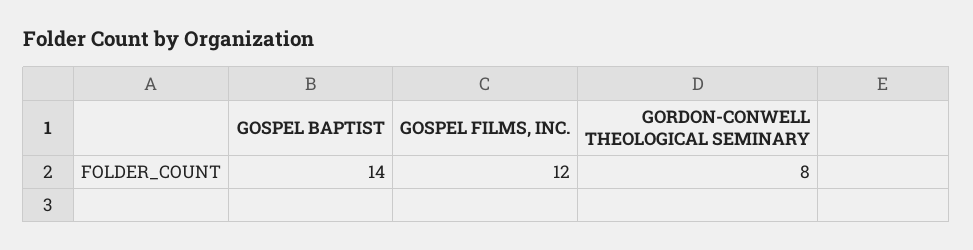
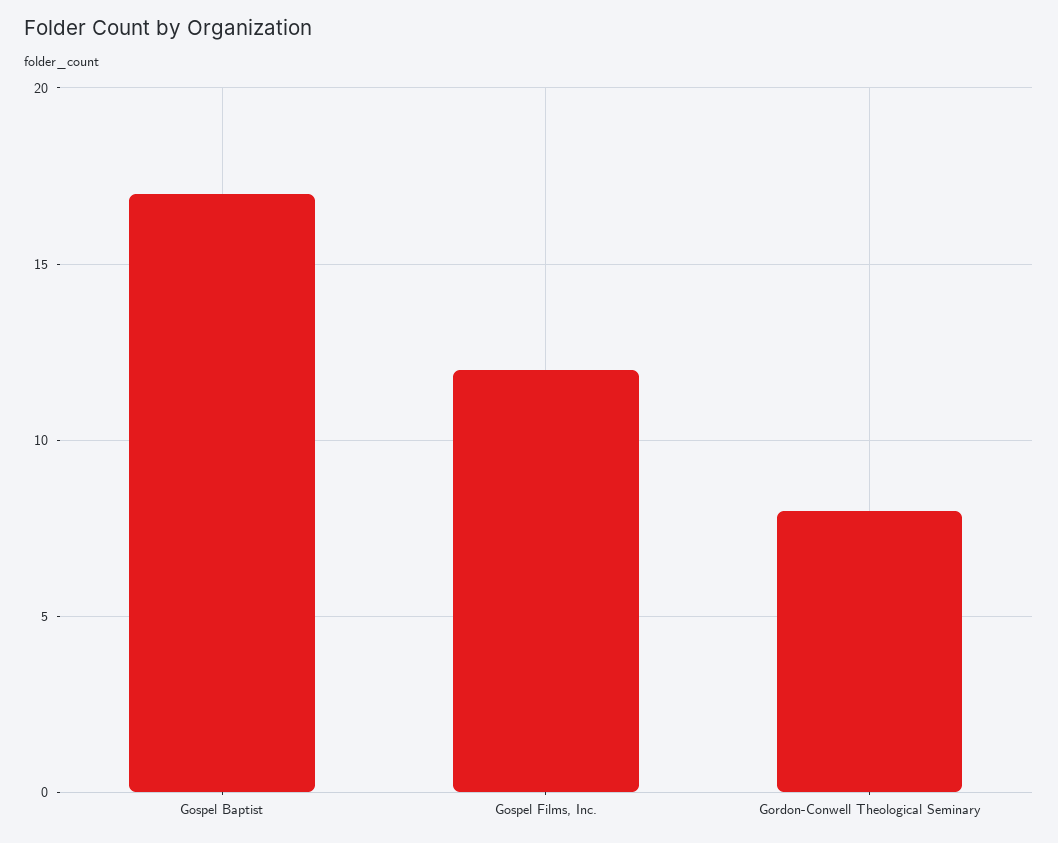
  {
-   "GOSPEL BAPTIST": 14,
+   "GOSPEL BAPTIST": 17,
    "GOSPEL FILMS, INC.": 12,
    "GORDON-CONWELL THEOLOGICAL SEMINARY": 8
  }

